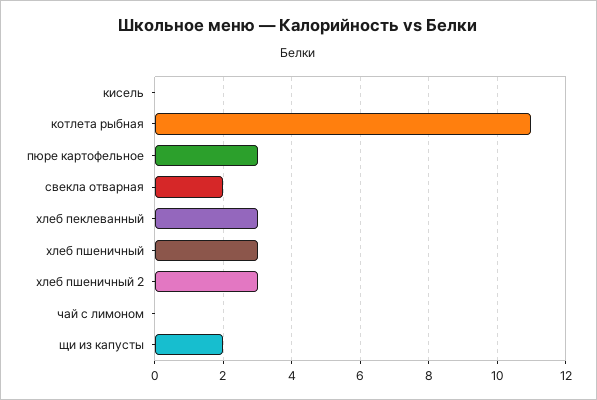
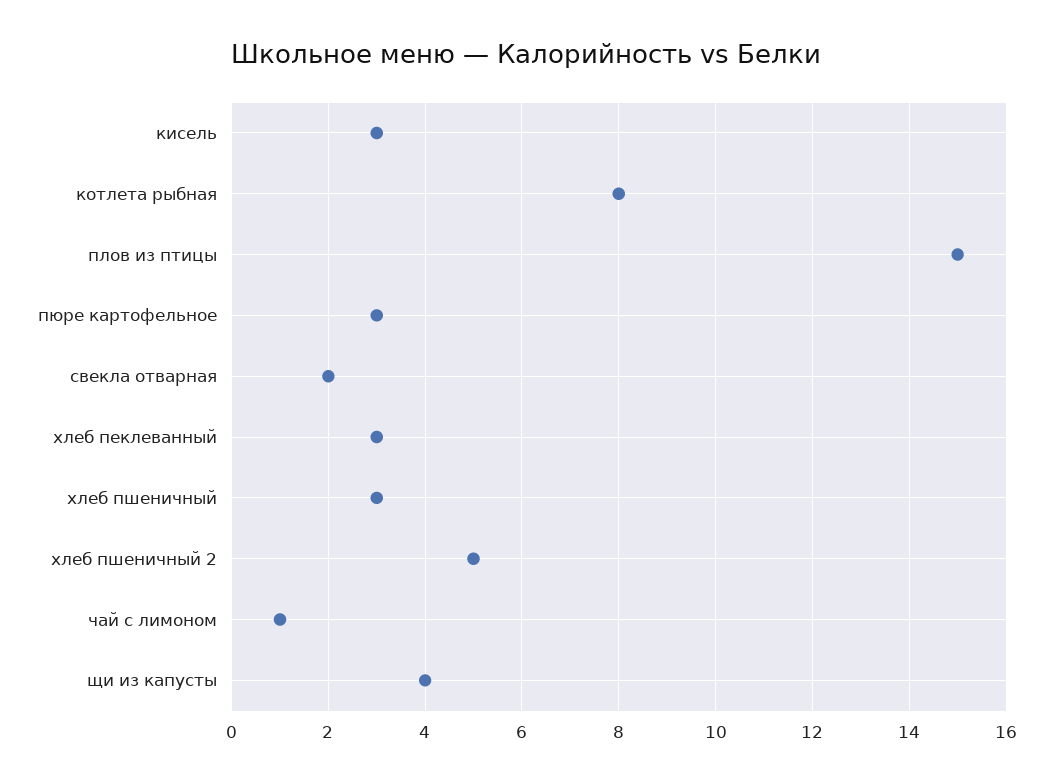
  {
-   "кисель": 0,
+   "кисель": 3,
-   "котлета рыбная": 11,
+   "котлета рыбная": 8,
    "пюре картофельное": 3,
    "свекла отварная": 2,
    "хлеб пеклеванный": 3,
    "хлеб пшеничный": 3,
-   "хлеб пшеничный 2": 3,
+   "хлеб пшеничный 2": 5,
-   "чай с лимоном": 0,
+   "чай с лимоном": 1,
-   "щи из капусты": 2
+   "щи из капусты": 4,
+   "плов из птицы": 15
  }

